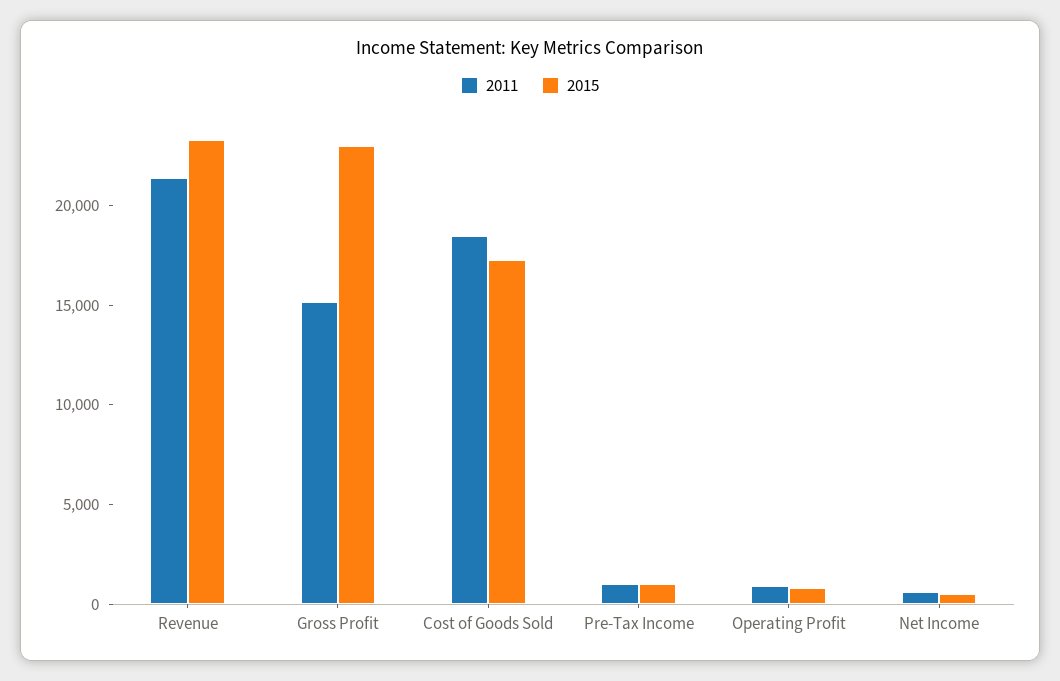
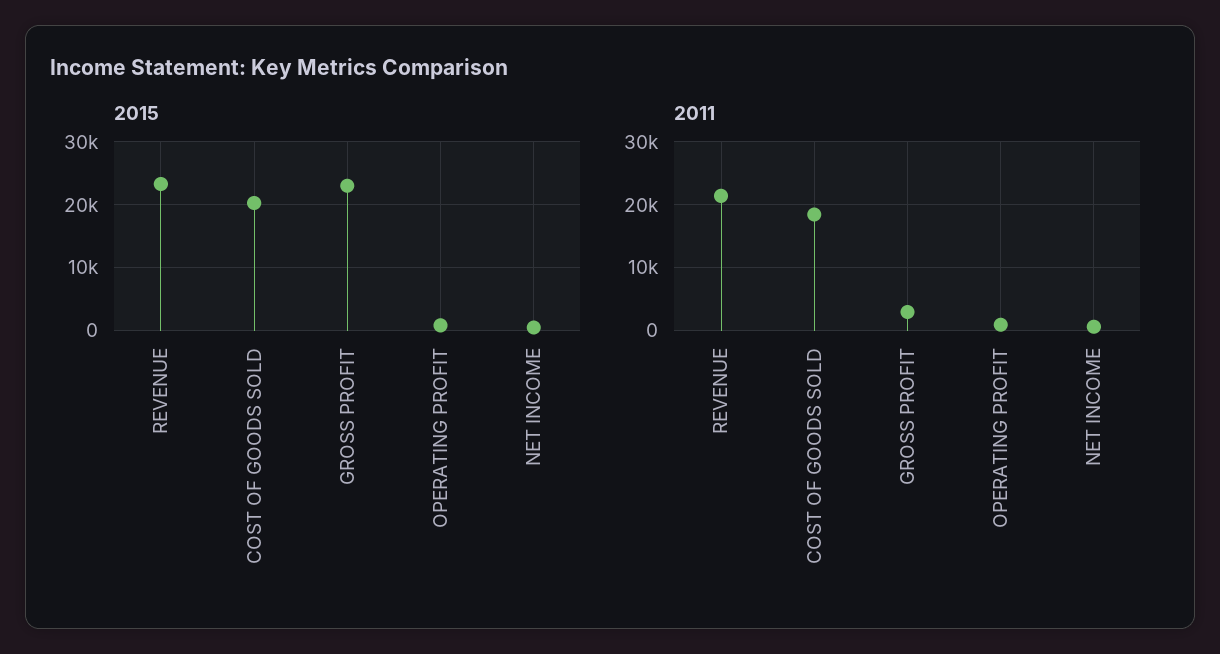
  {
    "2011": {
      "Revenue": 21000,
-     "Gross Profit": 15000,
+     "Gross Profit": 3000,
      "Cost of Goods Sold": 18000,
-     "Pre-Tax Income": 1000,
      "Operating Profit": 1000,
      "Net Income": 1000
    },
    "2015": {
      "Revenue": 23000,
      "Gross Profit": 23000,
-     "Cost of Goods Sold": 17000,
+     "Cost of Goods Sold": 20000,
-     "Pre-Tax Income": 1000,
      "Operating Profit": 1000,
      "Net Income": 0
    }
  }

